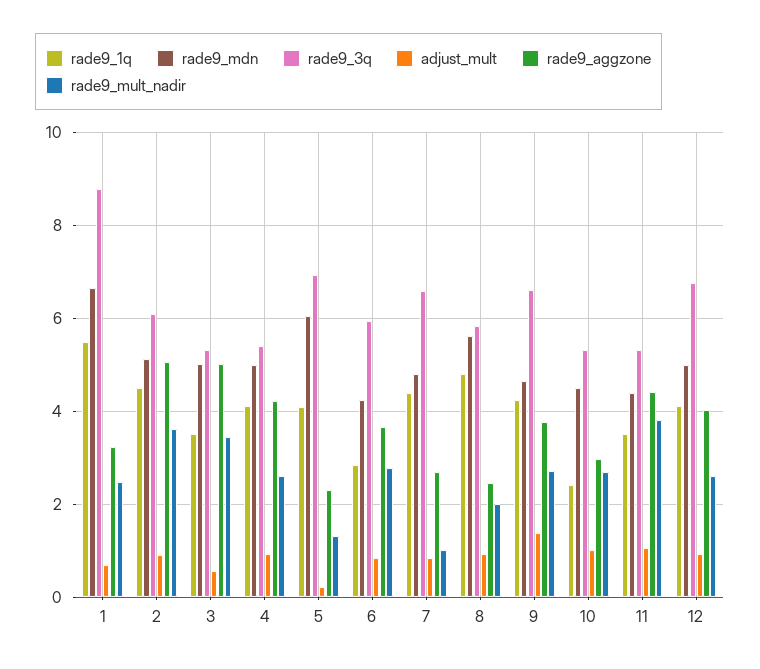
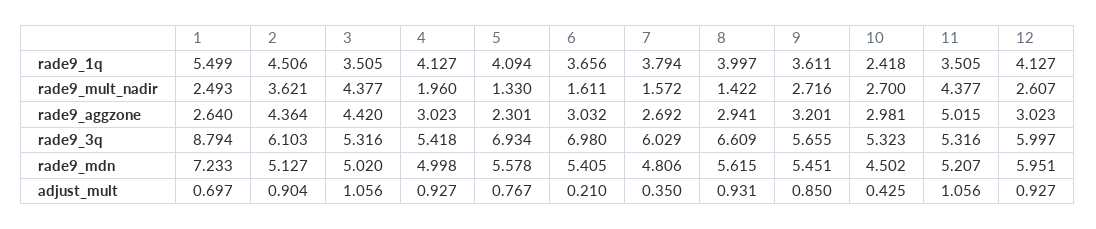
  {
    "rade9_1q": {
      "1": 5.499,
      "2": 4.506,
      "3": 3.505,
      "4": 4.127,
      "5": 4.094,
-     "6": 2.8,
+     "6": 3.656,
-     "7": 4.4,
+     "7": 3.794,
-     "8": 4.8,
+     "8": 3.997,
-     "9": 4.2,
+     "9": 3.611,
      "10": 2.418,
      "11": 3.505,
      "12": 4.127
    },
    "rade9_mdn": {
-     "1": 6.6,
+     "1": 7.233,
      "2": 5.127,
      "3": 5.02,
      "4": 4.998,
-     "5": 6,
+     "5": 5.578,
-     "6": 4.2,
+     "6": 5.405,
      "7": 4.806,
      "8": 5.615,
-     "9": 4.6,
+     "9": 5.451,
      "10": 4.502,
-     "11": 4.4,
+     "11": 5.207,
-     "12": 5
+     "12": 5.951
    },
    "rade9_3q": {
      "1": 8.794,
      "2": 6.103,
      "3": 5.316,
      "4": 5.418,
      "5": 6.934,
-     "6": 6,
+     "6": 6.98,
-     "7": 6.6,
+     "7": 6.029,
-     "8": 5.8,
+     "8": 6.609,
-     "9": 6.6,
+     "9": 5.655,
      "10": 5.323,
      "11": 5.316,
-     "12": 6.8
+     "12": 5.997
    },
    "adjust_mult": {
      "1": 0.697,
      "2": 0.904,
-     "3": 0.6,
+     "3": 1.056,
      "4": 0.927,
-     "5": 0.2,
+     "5": 0.767,
-     "6": 0.8,
+     "6": 0.21,
-     "7": 0.8,
+     "7": 0.35,
      "8": 0.931,
-     "9": 1.4,
+     "9": 0.85,
-     "10": 1,
+     "10": 0.425,
      "11": 1.056,
      "12": 0.927
    },
    "rade9_aggzone": {
-     "1": 3.2,
+     "1": 2.64,
-     "2": 5,
+     "2": 4.364,
-     "3": 5,
+     "3": 4.42,
-     "4": 4.2,
+     "4": 3.023,
      "5": 2.301,
-     "6": 3.6,
+     "6": 3.032,
      "7": 2.692,
-     "8": 2.4,
+     "8": 2.941,
-     "9": 3.8,
+     "9": 3.201,
      "10": 2.981,
-     "11": 4.4,
+     "11": 5.015,
-     "12": 4
+     "12": 3.023
    },
    "rade9_mult_nadir": {
      "1": 2.493,
      "2": 3.621,
-     "3": 3.4,
+     "3": 4.377,
-     "4": 2.6,
+     "4": 1.96,
      "5": 1.33,
-     "6": 2.8,
+     "6": 1.611,
-     "7": 1,
+     "7": 1.572,
-     "8": 2,
+     "8": 1.422,
      "9": 2.716,
      "10": 2.7,
-     "11": 3.8,
+     "11": 4.377,
      "12": 2.607
    }
  }

